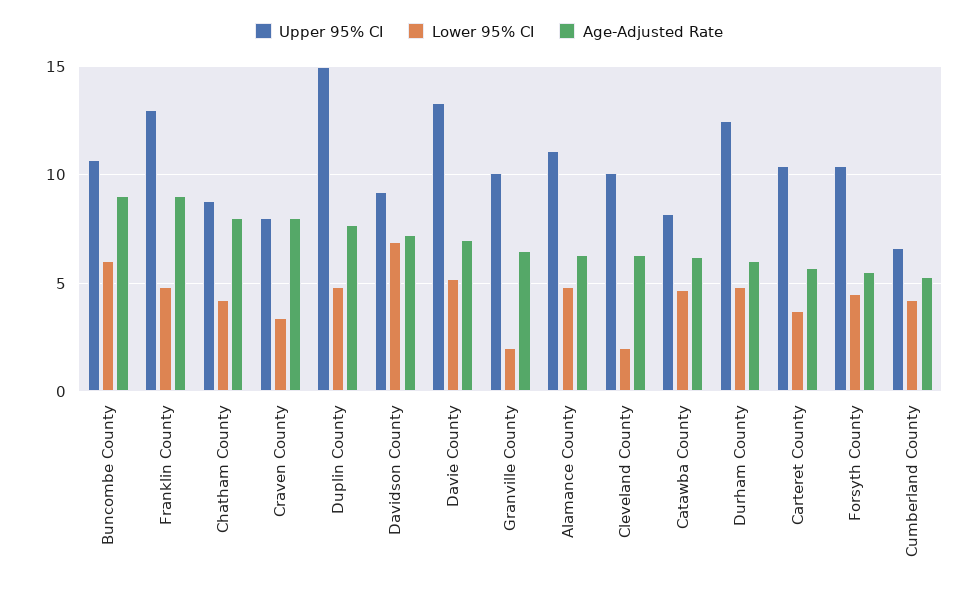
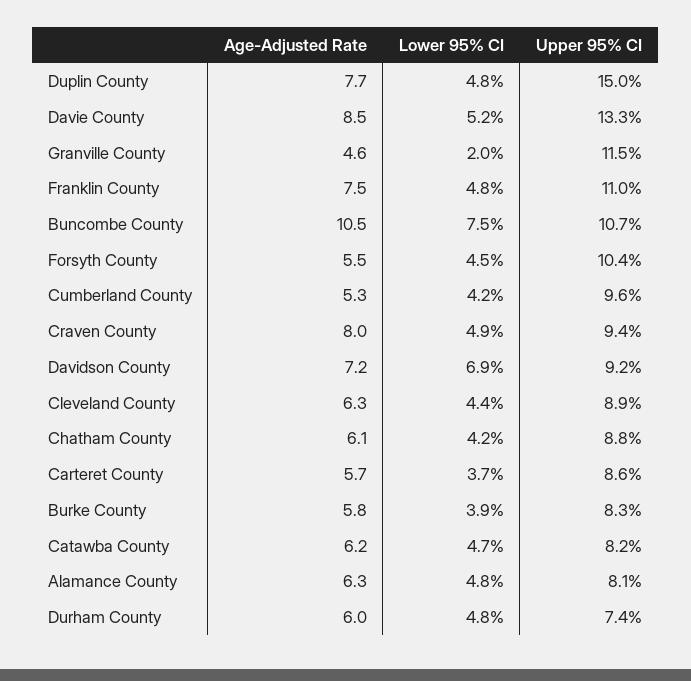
  {
    "Upper 95% CI": {
      "Buncombe County": 10.7,
-     "Franklin County": 13,
+     "Franklin County": 11,
      "Chatham County": 8.8,
-     "Craven County": 8,
+     "Craven County": 9.4,
      "Duplin County": 15,
      "Davidson County": 9.2,
      "Davie County": 13.3,
-     "Granville County": 10,
+     "Granville County": 11.5,
-     "Alamance County": 11,
+     "Alamance County": 8.1,
-     "Cleveland County": 10,
+     "Cleveland County": 8.9,
      "Catawba County": 8.2,
-     "Durham County": 12.5,
+     "Durham County": 7.4,
-     "Carteret County": 10.5,
+     "Carteret County": 8.6,
      "Forsyth County": 10.4,
-     "Cumberland County": 6.5
+     "Cumberland County": 9.6,
+     "Burke County": 8.3
    },
    "Lower 95% CI": {
-     "Buncombe County": 6,
+     "Buncombe County": 7.5,
      "Franklin County": 4.8,
      "Chatham County": 4.2,
-     "Craven County": 3.5,
+     "Craven County": 4.9,
      "Duplin County": 4.8,
      "Davidson County": 6.9,
      "Davie County": 5.2,
      "Granville County": 2,
      "Alamance County": 4.8,
-     "Cleveland County": 2,
+     "Cleveland County": 4.4,
      "Catawba County": 4.7,
      "Durham County": 4.8,
      "Carteret County": 3.7,
      "Forsyth County": 4.5,
-     "Cumberland County": 4.2
+     "Cumberland County": 4.2,
+     "Burke County": 3.9
    },
    "Age-Adjusted Rate": {
-     "Buncombe County": 9,
+     "Buncombe County": 10.5,
-     "Franklin County": 9,
+     "Franklin County": 7.5,
-     "Chatham County": 8,
+     "Chatham County": 6.1,
      "Craven County": 8,
      "Duplin County": 7.7,
      "Davidson County": 7.2,
-     "Davie County": 7,
+     "Davie County": 8.5,
-     "Granville County": 6.5,
+     "Granville County": 4.6,
      "Alamance County": 6.3,
      "Cleveland County": 6.3,
      "Catawba County": 6.2,
      "Durham County": 6,
      "Carteret County": 5.7,
      "Forsyth County": 5.5,
-     "Cumberland County": 5.3
+     "Cumberland County": 5.3,
+     "Burke County": 5.8
    }
  }

